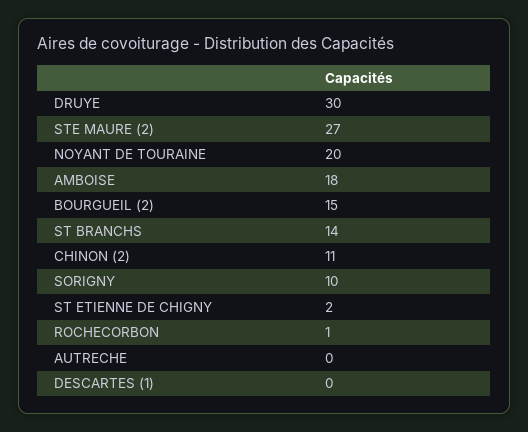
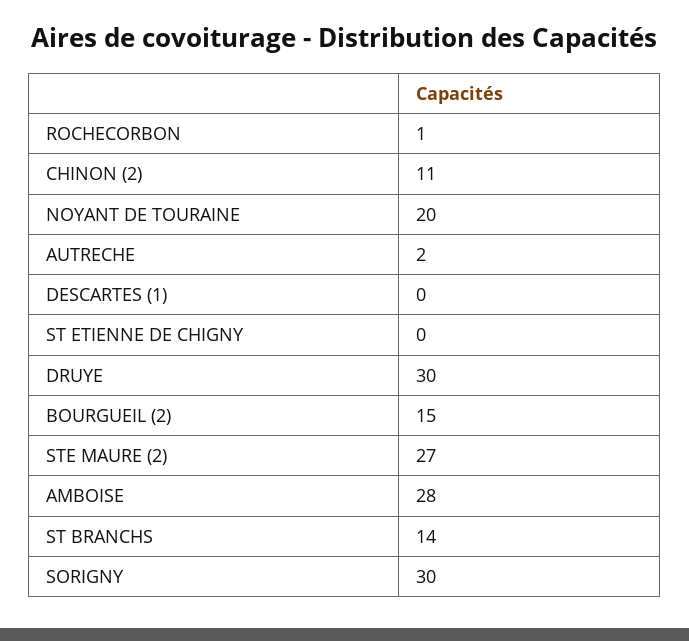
  {
    "DRUYE": 30,
    "STE MAURE (2)": 27,
    "NOYANT DE TOURAINE": 20,
-   "AMBOISE": 18,
+   "AMBOISE": 28,
    "BOURGUEIL (2)": 15,
    "ST BRANCHS": 14,
    "CHINON (2)": 11,
-   "SORIGNY": 10,
+   "SORIGNY": 30,
-   "ST ETIENNE DE CHIGNY": 2,
+   "ST ETIENNE DE CHIGNY": 0,
    "ROCHECORBON": 1,
-   "AUTRECHE": 0,
+   "AUTRECHE": 2,
    "DESCARTES (1)": 0
  }

